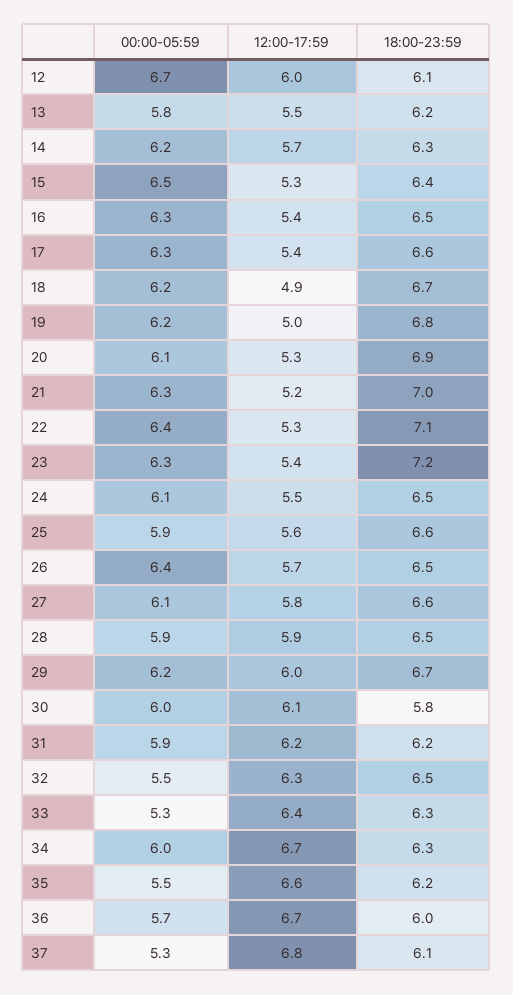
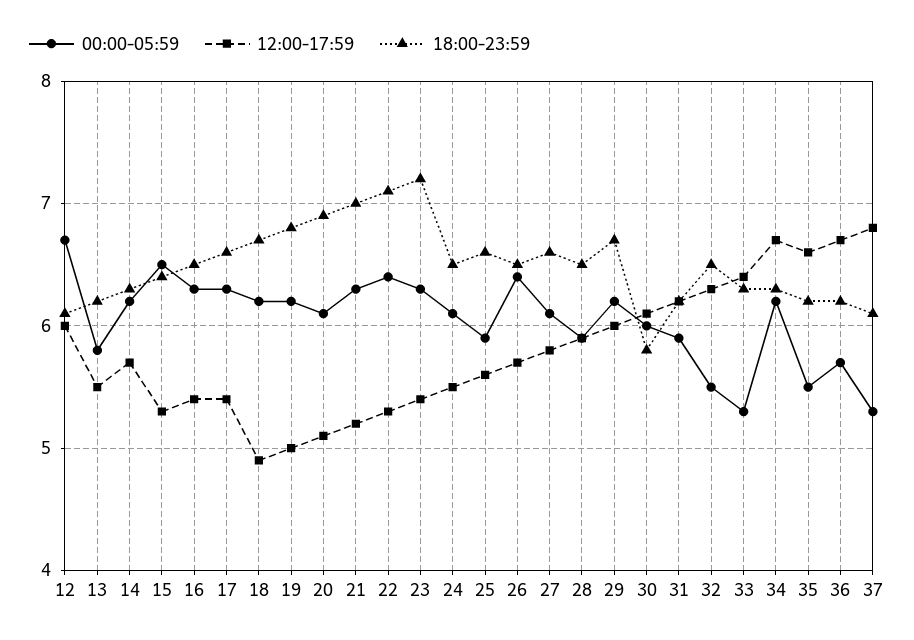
  {
    "00:00-05:59": {
      "12": 6.7,
      "13": 5.8,
      "14": 6.2,
      "15": 6.5,
      "16": 6.3,
      "17": 6.3,
      "18": 6.2,
      "19": 6.2,
      "20": 6.1,
      "21": 6.3,
      "22": 6.4,
      "23": 6.3,
      "24": 6.1,
      "25": 5.9,
      "26": 6.4,
      "27": 6.1,
      "28": 5.9,
      "29": 6.2,
      "30": 6,
      "31": 5.9,
      "32": 5.5,
      "33": 5.3,
-     "34": 6,
+     "34": 6.2,
      "35": 5.5,
      "36": 5.7,
      "37": 5.3
    },
    "12:00-17:59": {
      "12": 6,
      "13": 5.5,
      "14": 5.7,
      "15": 5.3,
      "16": 5.4,
      "17": 5.4,
      "18": 4.9,
      "19": 5,
-     "20": 5.3,
+     "20": 5.1,
      "21": 5.2,
      "22": 5.3,
      "23": 5.4,
      "24": 5.5,
      "25": 5.6,
      "26": 5.7,
      "27": 5.8,
      "28": 5.9,
      "29": 6,
      "30": 6.1,
      "31": 6.2,
      "32": 6.3,
      "33": 6.4,
      "34": 6.7,
      "35": 6.6,
      "36": 6.7,
      "37": 6.8
    },
    "18:00-23:59": {
      "12": 6.1,
      "13": 6.2,
      "14": 6.3,
      "15": 6.4,
      "16": 6.5,
      "17": 6.6,
      "18": 6.7,
      "19": 6.8,
      "20": 6.9,
      "21": 7,
      "22": 7.1,
      "23": 7.2,
      "24": 6.5,
      "25": 6.6,
      "26": 6.5,
      "27": 6.6,
      "28": 6.5,
      "29": 6.7,
      "30": 5.8,
      "31": 6.2,
      "32": 6.5,
      "33": 6.3,
      "34": 6.3,
      "35": 6.2,
-     "36": 6,
+     "36": 6.2,
      "37": 6.1
    }
  }

